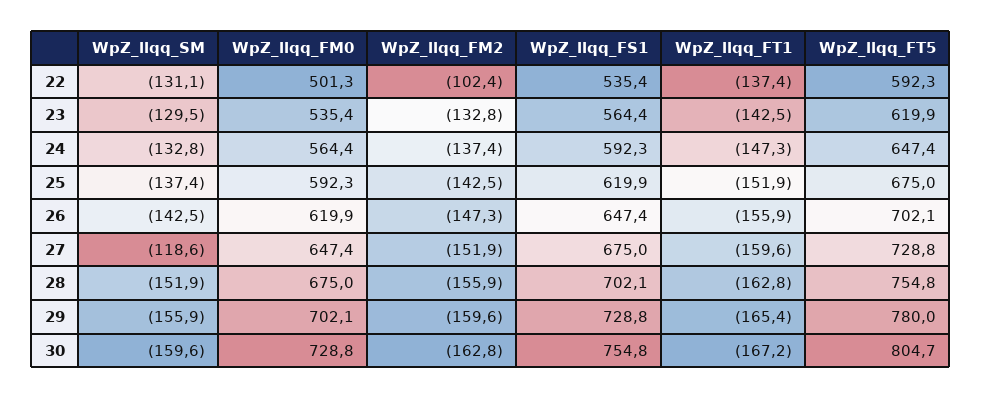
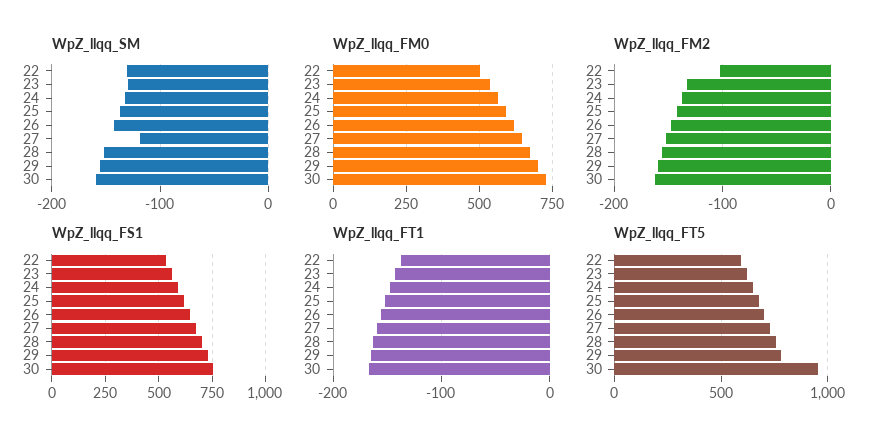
  {
    "WpZ_llqq_SM": {
      "22": -131.1,
      "23": -129.5,
      "24": -132.8,
      "25": -137.4,
      "26": -142.5,
      "27": -118.6,
      "28": -151.9,
      "29": -155.9,
      "30": -159.6
    },
    "WpZ_llqq_FM0": {
      "22": 501.3,
      "23": 535.4,
      "24": 564.4,
      "25": 592.3,
      "26": 619.9,
      "27": 647.4,
      "28": 675,
      "29": 702.1,
      "30": 728.8
    },
    "WpZ_llqq_FM2": {
      "22": -102.4,
      "23": -132.8,
      "24": -137.4,
      "25": -142.5,
      "26": -147.3,
      "27": -151.9,
      "28": -155.9,
      "29": -159.6,
      "30": -162.8
    },
    "WpZ_llqq_FS1": {
      "22": 535.4,
      "23": 564.4,
      "24": 592.3,
      "25": 619.9,
      "26": 647.4,
      "27": 675,
      "28": 702.1,
      "29": 728.8,
      "30": 754.8
    },
    "WpZ_llqq_FT1": {
      "22": -137.4,
      "23": -142.5,
      "24": -147.3,
      "25": -151.9,
      "26": -155.9,
      "27": -159.6,
      "28": -162.8,
      "29": -165.4,
      "30": -167.2
    },
    "WpZ_llqq_FT5": {
      "22": 592.3,
      "23": 619.9,
      "24": 647.4,
      "25": 675,
      "26": 702.1,
      "27": 728.8,
      "28": 754.8,
      "29": 780,
-     "30": 804.7
+     "30": 950
    }
  }

